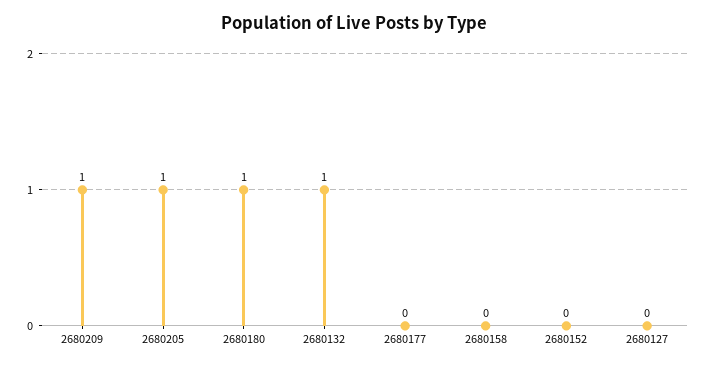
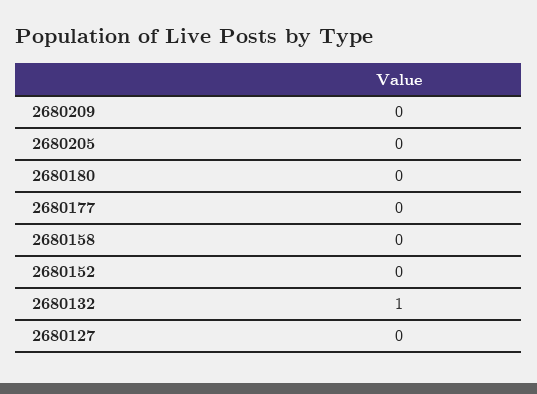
  {
-   "2680209": 1,
+   "2680209": 0,
-   "2680205": 1,
+   "2680205": 0,
-   "2680180": 1,
+   "2680180": 0,
    "2680132": 1,
    "2680177": 0,
    "2680158": 0,
    "2680152": 0,
    "2680127": 0
  }

